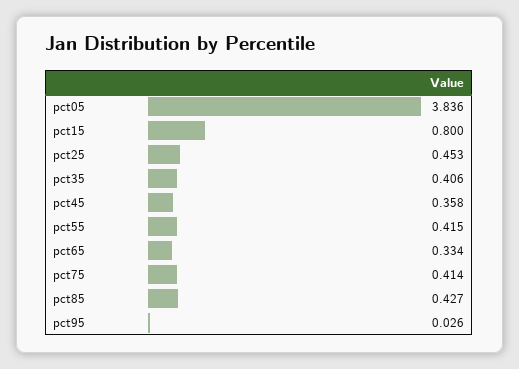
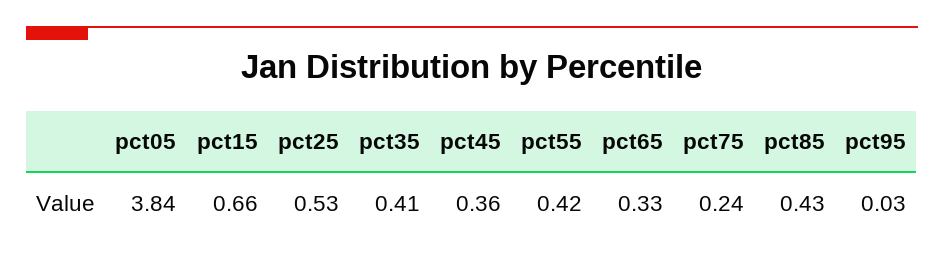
  {
    "pct05": 3.836,
-   "pct15": 0.8,
+   "pct15": 0.66,
-   "pct25": 0.453,
+   "pct25": 0.53,
    "pct35": 0.406,
    "pct45": 0.358,
    "pct55": 0.415,
    "pct65": 0.334,
-   "pct75": 0.414,
+   "pct75": 0.24,
    "pct85": 0.427,
    "pct95": 0.026
  }

